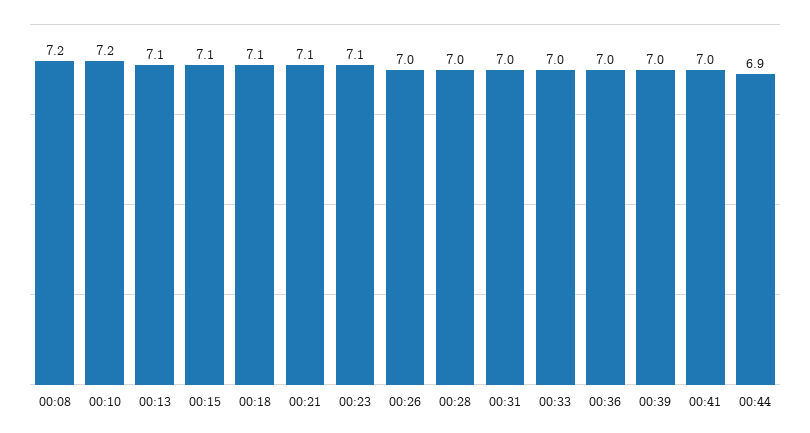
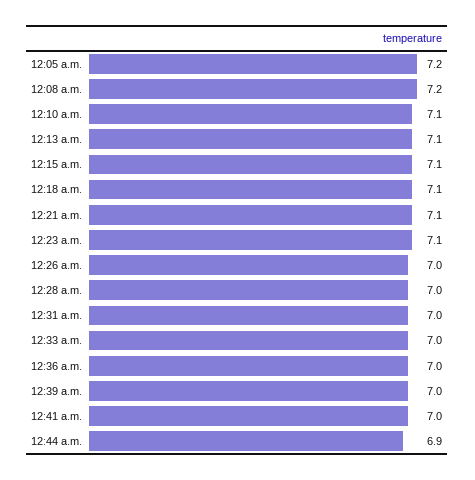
  {
    "00:08": 7.2,
-   "00:10": 7.2,
+   "00:10": 7.1,
    "00:13": 7.1,
    "00:15": 7.1,
    "00:18": 7.1,
    "00:21": 7.1,
    "00:23": 7.1,
    "00:26": 7,
    "00:28": 7,
    "00:31": 7,
    "00:33": 7,
    "00:36": 7,
    "00:39": 7,
    "00:41": 7,
-   "00:44": 6.9
+   "00:44": 6.9,
+   "12:05 a.m.": 7.2
  }

